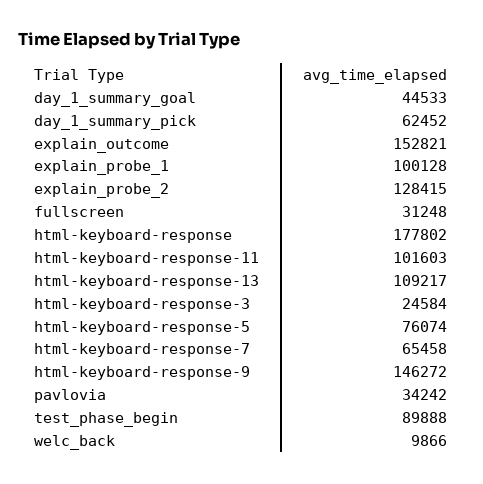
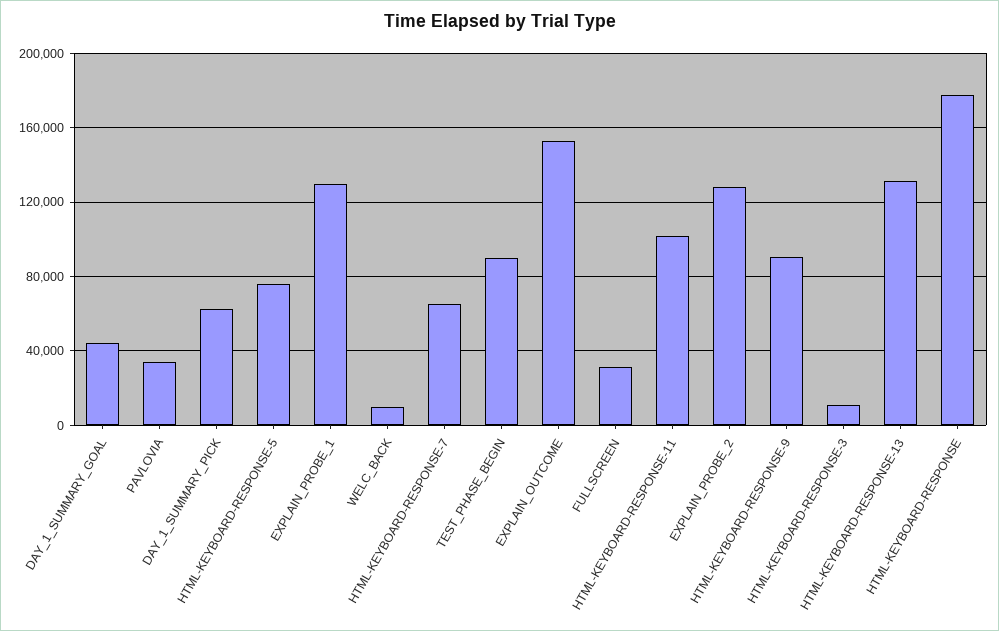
  {
    "day_1_summary_goal": 44533,
    "day_1_summary_pick": 62452,
    "explain_outcome": 152821,
-   "explain_probe_1": 100128,
+   "explain_probe_1": 130000,
    "explain_probe_2": 128415,
    "fullscreen": 31248,
    "html-keyboard-response": 177802,
    "html-keyboard-response-11": 101603,
-   "html-keyboard-response-13": 109217,
+   "html-keyboard-response-13": 130000,
-   "html-keyboard-response-3": 24584,
+   "html-keyboard-response-3": 10000,
    "html-keyboard-response-5": 76074,
    "html-keyboard-response-7": 65458,
-   "html-keyboard-response-9": 146272,
+   "html-keyboard-response-9": 90000,
    "pavlovia": 34242,
    "test_phase_begin": 89888,
    "welc_back": 9866
  }

